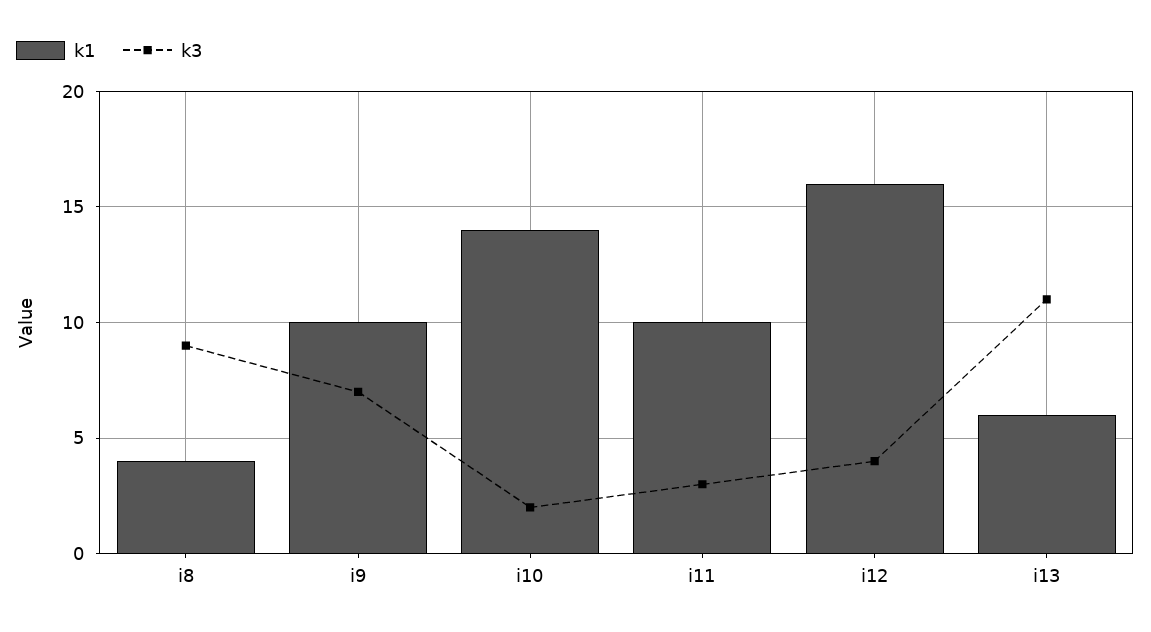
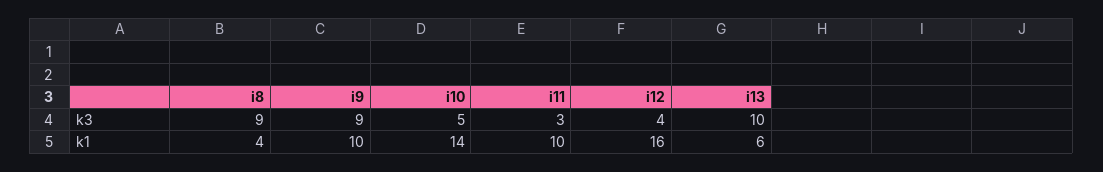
  {
    "k1": {
      "i8": 4,
      "i9": 10,
      "i10": 14,
      "i11": 10,
      "i12": 16,
      "i13": 6
    },
    "k3": {
      "i8": 9,
-     "i9": 7,
+     "i9": 9,
-     "i10": 2,
+     "i10": 5,
      "i11": 3,
      "i12": 4,
-     "i13": 11
+     "i13": 10
    }
  }

